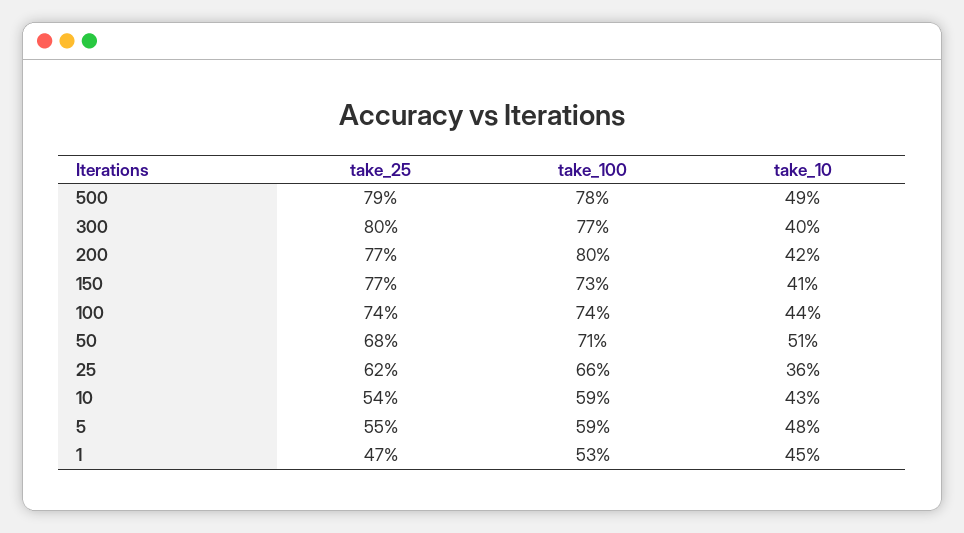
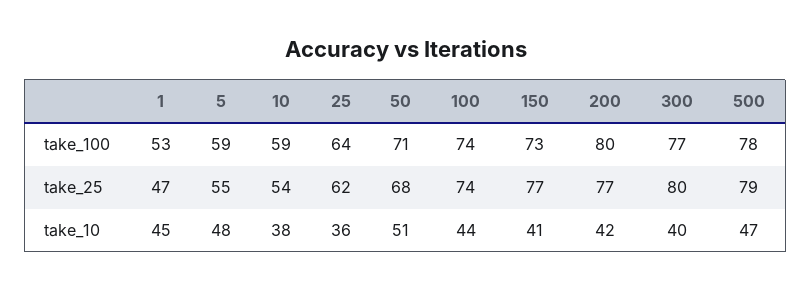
  {
    "take_25": {
      "500": 79,
      "300": 80,
      "200": 77,
      "150": 77,
      "100": 74,
      "50": 68,
      "25": 62,
      "10": 54,
      "5": 55,
      "1": 47
    },
    "take_100": {
      "500": 78,
      "300": 77,
      "200": 80,
      "150": 73,
      "100": 74,
      "50": 71,
-     "25": 66,
+     "25": 64,
      "10": 59,
      "5": 59,
      "1": 53
    },
    "take_10": {
-     "500": 49,
+     "500": 47,
      "300": 40,
      "200": 42,
      "150": 41,
      "100": 44,
      "50": 51,
      "25": 36,
-     "10": 43,
+     "10": 38,
      "5": 48,
      "1": 45
    }
  }

